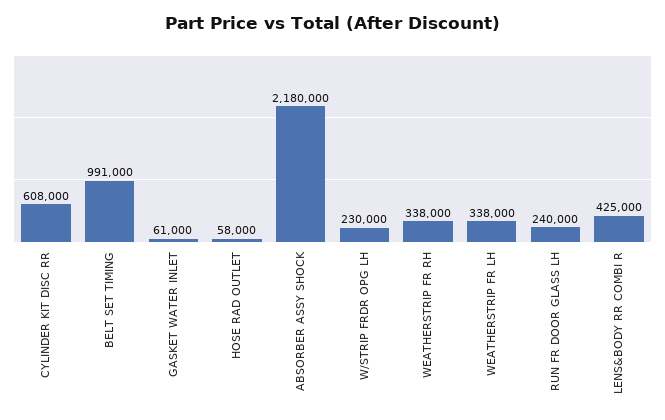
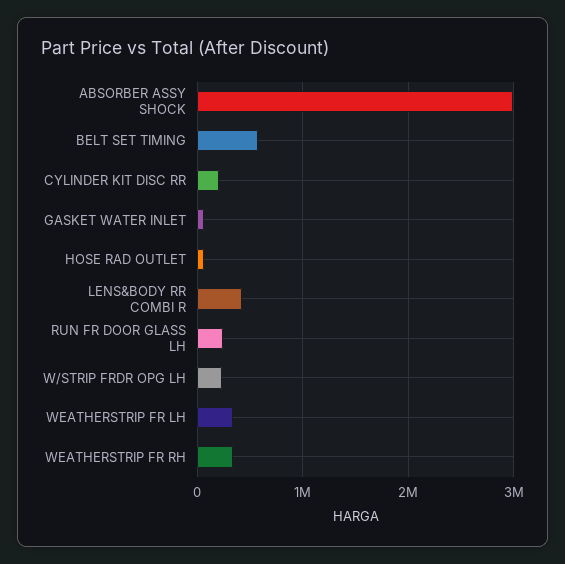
  {
-   "CYLINDER KIT DISC RR": 608000,
+   "CYLINDER KIT DISC RR": 200000,
-   "BELT SET TIMING": 991000,
+   "BELT SET TIMING": 600000,
    "GASKET WATER INLET": 61000,
    "HOSE RAD OUTLET": 58000,
-   "ABSORBER ASSY SHOCK": 2180000,
+   "ABSORBER ASSY SHOCK": 3000000,
    "W/STRIP FRDR OPG LH": 230000,
    "WEATHERSTRIP FR RH": 338000,
    "WEATHERSTRIP FR LH": 338000,
    "RUN FR DOOR GLASS LH": 240000,
    "LENS&BODY RR COMBI R": 425000
  }

